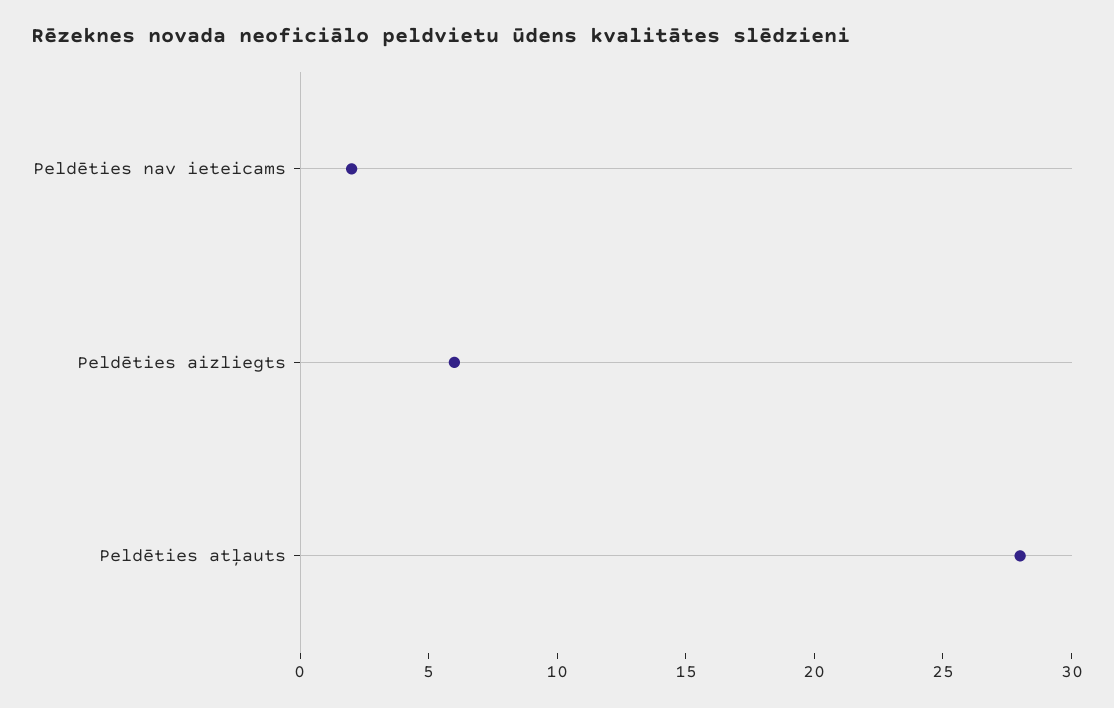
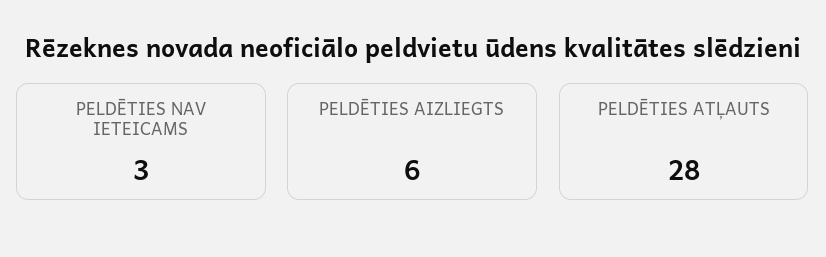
  {
-   "Peldēties nav ieteicams": 2,
+   "Peldēties nav ieteicams": 3,
    "Peldēties aizliegts": 6,
    "Peldēties atļauts": 28
  }

